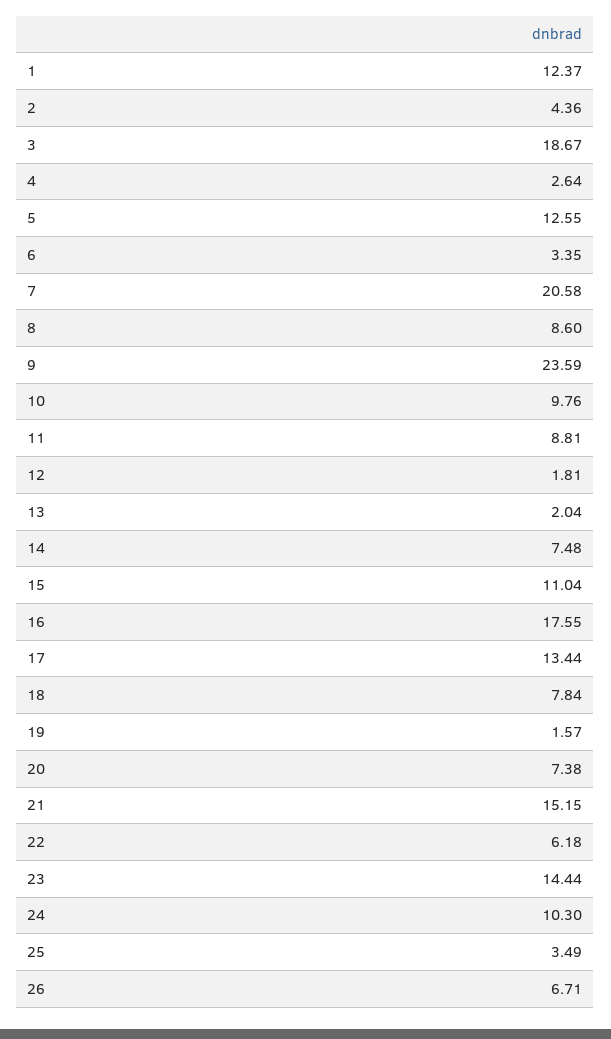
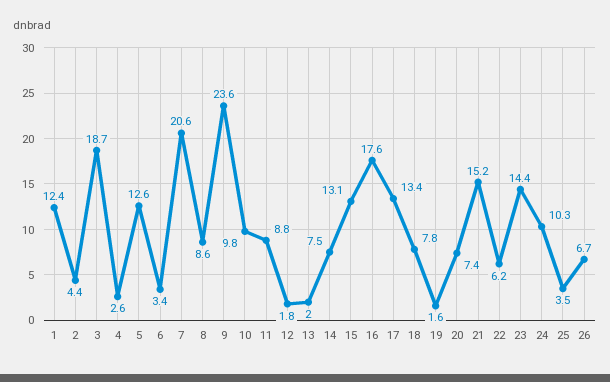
  {
    "1": 12.37,
    "2": 4.36,
    "3": 18.67,
    "4": 2.64,
    "5": 12.55,
    "6": 3.35,
    "7": 20.58,
    "8": 8.6,
    "9": 23.59,
    "10": 9.76,
    "11": 8.81,
    "12": 1.81,
    "13": 2.04,
    "14": 7.48,
-   "15": 11.04,
+   "15": 13.1,
    "16": 17.55,
    "17": 13.44,
    "18": 7.84,
    "19": 1.57,
    "20": 7.38,
    "21": 15.15,
    "22": 6.18,
    "23": 14.44,
    "24": 10.3,
    "25": 3.49,
    "26": 6.71
  }

